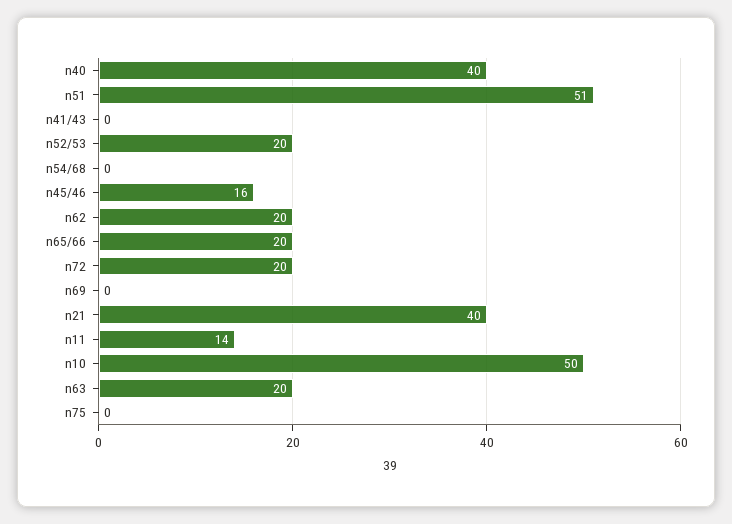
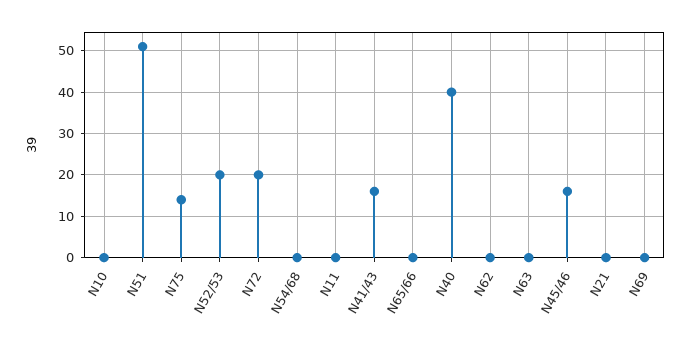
  {
    "n40": 40,
    "n51": 51,
-   "n41/43": 0,
+   "n41/43": 15,
    "n52/53": 20,
    "n54/68": 0,
    "n45/46": 16,
-   "n62": 20,
+   "n62": 0,
-   "n65/66": 20,
+   "n65/66": 0,
    "n72": 20,
    "n69": 0,
-   "n21": 40,
+   "n21": 0,
-   "n11": 14,
+   "n11": 0,
-   "n10": 50,
+   "n10": 0,
-   "n63": 20,
+   "n63": 0,
-   "n75": 0
+   "n75": 15
  }

